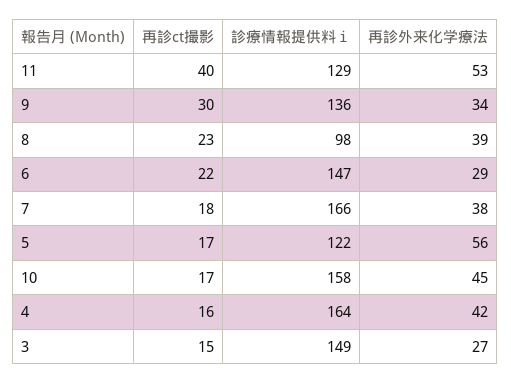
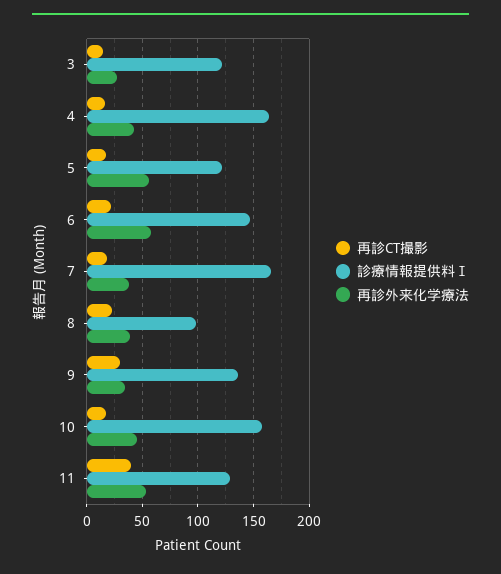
  {
    "再診ct撮影": {
      "11": 40,
      "9": 30,
      "8": 23,
      "6": 22,
      "7": 18,
      "5": 17,
      "10": 17,
      "4": 16,
      "3": 15
    },
    "診療情報提供料ⅰ": {
      "11": 129,
      "9": 136,
      "8": 98,
      "6": 147,
      "7": 166,
      "5": 122,
      "10": 158,
      "4": 164,
-     "3": 149
+     "3": 120
    },
    "再診外来化学療法": {
      "11": 53,
      "9": 34,
      "8": 39,
-     "6": 29,
+     "6": 60,
      "7": 38,
      "5": 56,
      "10": 45,
      "4": 42,
      "3": 27
    }
  }

